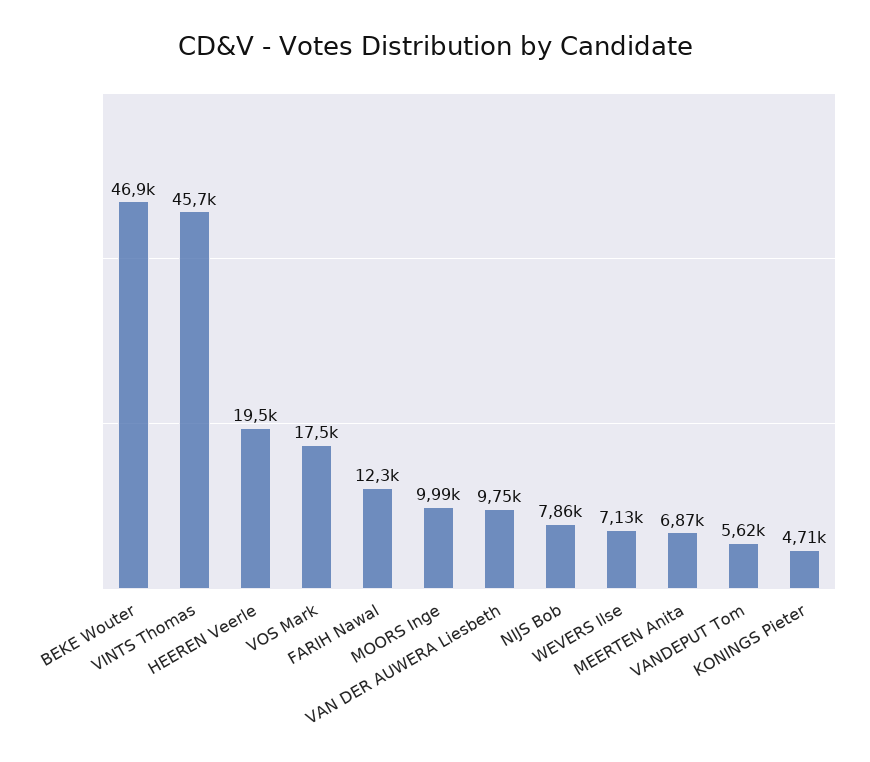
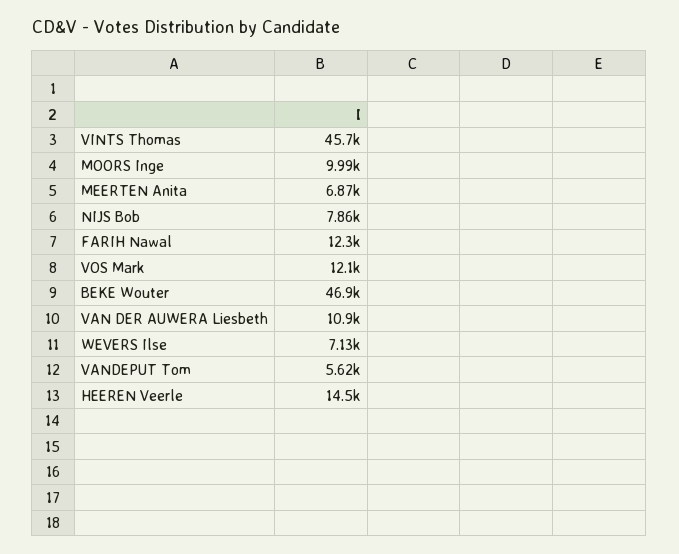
  {
    "BEKE Wouter": 46900,
    "VINTS Thomas": 45700,
-   "HEEREN Veerle": 19500,
+   "HEEREN Veerle": 14500,
-   "VOS Mark": 17500,
+   "VOS Mark": 12100,
    "FARIH Nawal": 12300,
    "MOORS Inge": 9990,
-   "VAN DER AUWERA Liesbeth": 9750,
+   "VAN DER AUWERA Liesbeth": 10900,
    "NIJS Bob": 7860,
    "WEVERS Ilse": 7130,
    "MEERTEN Anita": 6870,
-   "VANDEPUT Tom": 5620,
+   "VANDEPUT Tom": 5620
-   "KONINGS Pieter": 4710
  }

